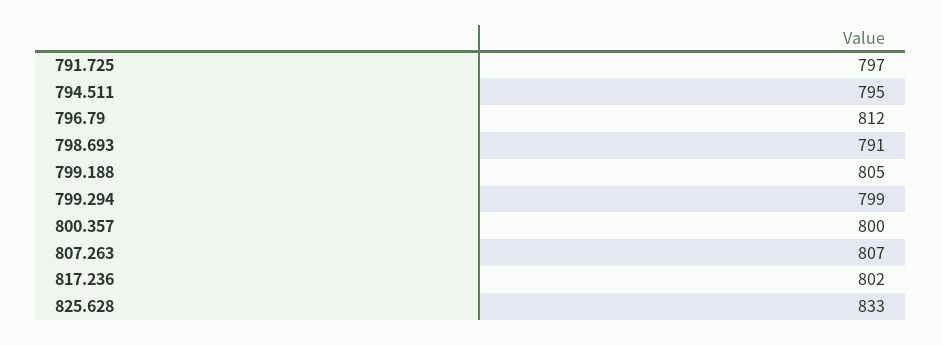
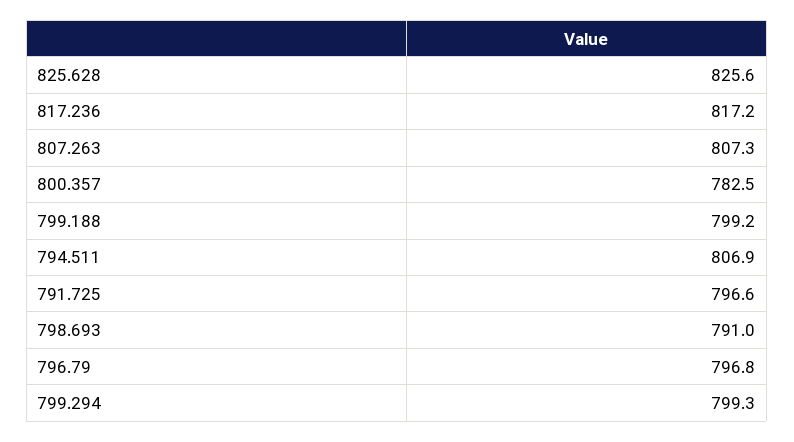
  {
    "791.725": 796.6,
-   "794.511": 795,
+   "794.511": 806.9,
-   "796.79": 812,
+   "796.79": 796.8,
    "798.693": 791,
-   "799.188": 805,
+   "799.188": 799.2,
    "799.294": 799.3,
-   "800.357": 800,
+   "800.357": 782.5,
    "807.263": 807.3,
-   "817.236": 802,
+   "817.236": 817.2,
-   "825.628": 833
+   "825.628": 825.6
  }

